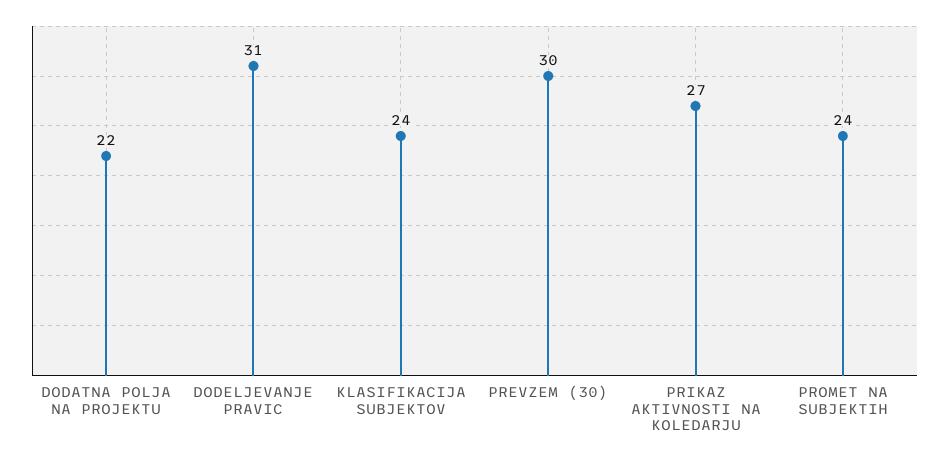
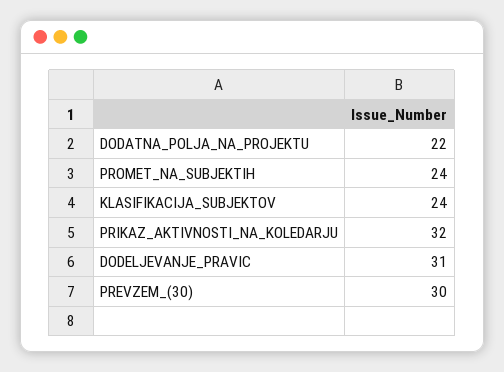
  {
    "DODATNA POLJA NA PROJEKTU": 22,
    "DODELJEVANJE PRAVIC": 31,
    "KLASIFIKACIJA SUBJEKTOV": 24,
    "PREVZEM (30)": 30,
-   "PRIKAZ AKTIVNOSTI NA KOLEDARJU": 27,
+   "PRIKAZ AKTIVNOSTI NA KOLEDARJU": 32,
    "PROMET NA SUBJEKTIH": 24
  }

